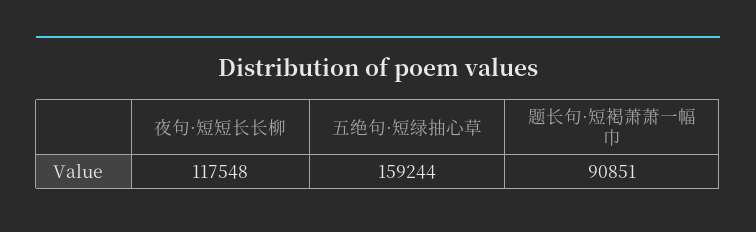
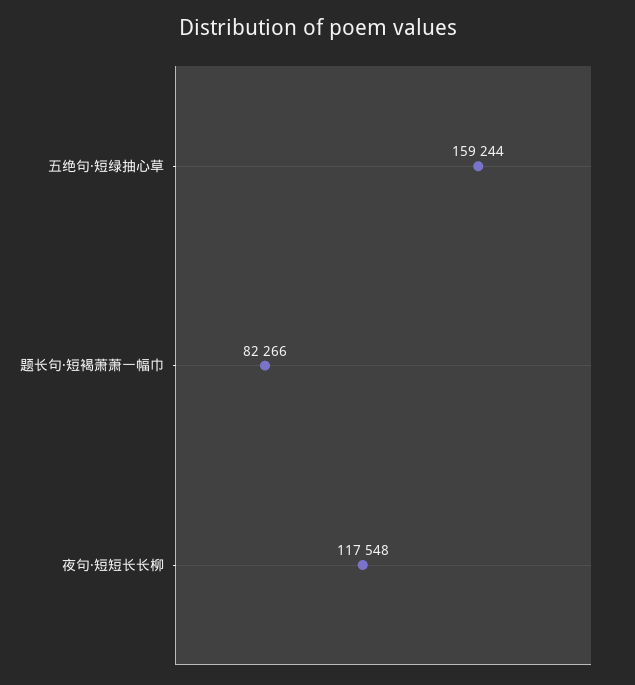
  {
    "夜句·短短长长柳": 117548,
    "五绝句·短绿抽心草": 159244,
-   "题长句·短褐萧萧一幅巾": 90851
+   "题长句·短褐萧萧一幅巾": 82266
  }

